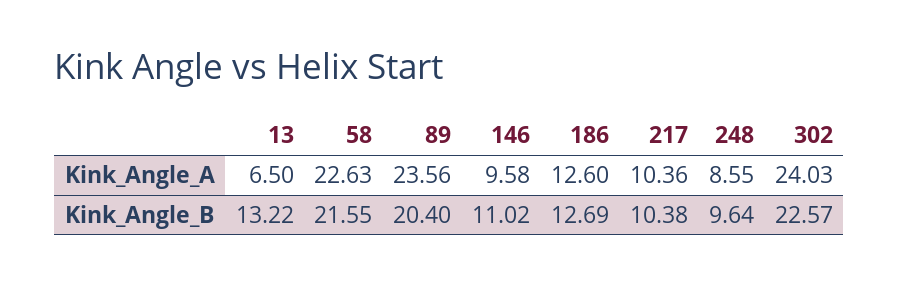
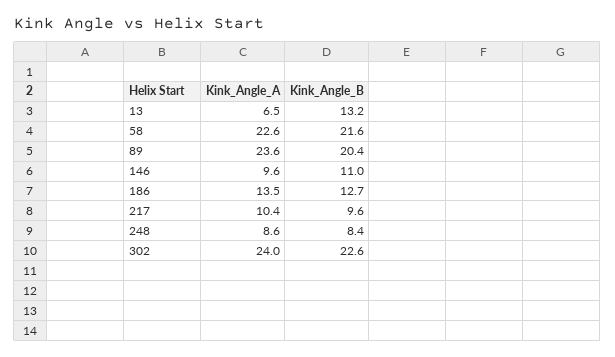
  {
    "13": {
      "Kink_Angle_A": 6.5,
      "Kink_Angle_B": 13.22
    },
    "58": {
      "Kink_Angle_A": 22.63,
      "Kink_Angle_B": 21.55
    },
    "89": {
      "Kink_Angle_A": 23.56,
      "Kink_Angle_B": 20.4
    },
    "146": {
      "Kink_Angle_A": 9.58,
      "Kink_Angle_B": 11.02
    },
    "186": {
-     "Kink_Angle_A": 12.6,
+     "Kink_Angle_A": 13.5,
      "Kink_Angle_B": 12.69
    },
    "217": {
      "Kink_Angle_A": 10.36,
-     "Kink_Angle_B": 10.38
+     "Kink_Angle_B": 9.6
    },
    "248": {
      "Kink_Angle_A": 8.55,
-     "Kink_Angle_B": 9.64
+     "Kink_Angle_B": 8.4
    },
    "302": {
      "Kink_Angle_A": 24.03,
      "Kink_Angle_B": 22.57
    }
  }

